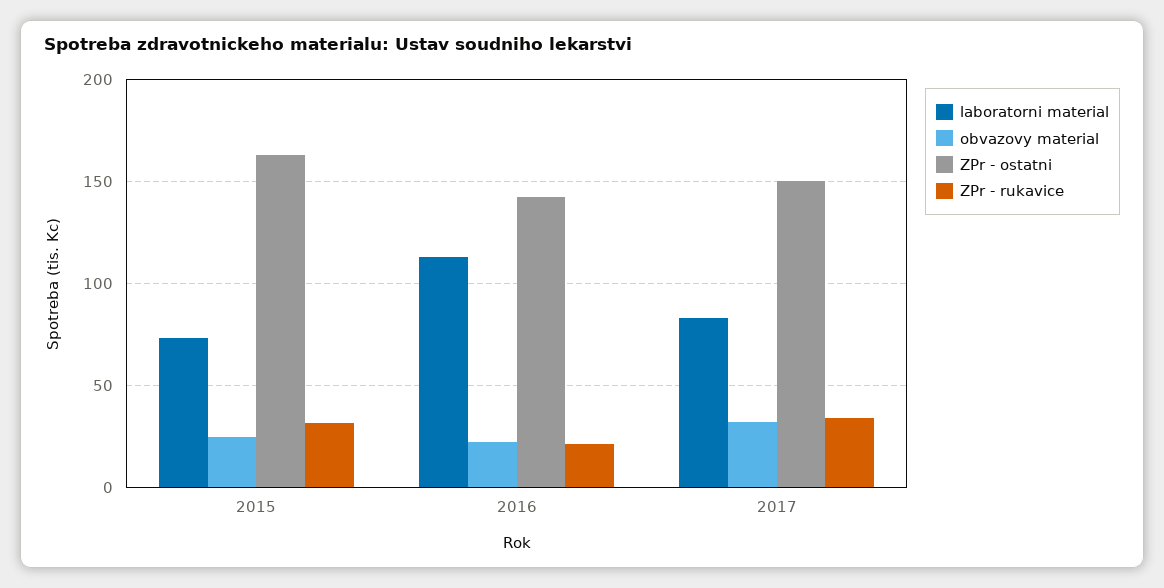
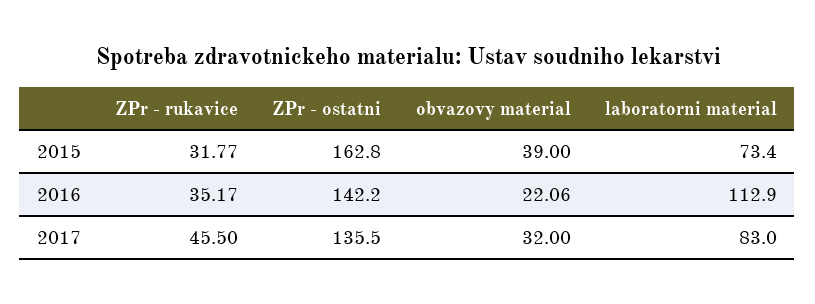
  {
    "laboratorni material": {
      "2015": 73.4,
      "2016": 112.9,
      "2017": 83
    },
    "obvazovy material": {
-     "2015": 25,
+     "2015": 39,
      "2016": 22.06,
      "2017": 32
    },
    "ZPr - ostatni": {
      "2015": 162.8,
      "2016": 142.2,
-     "2017": 150
+     "2017": 135.5
    },
    "ZPr - rukavice": {
      "2015": 31.77,
-     "2016": 20,
+     "2016": 35.17,
-     "2017": 35
+     "2017": 45.5
    }
  }

